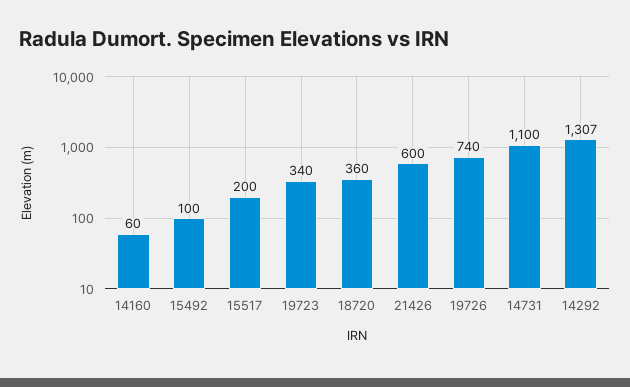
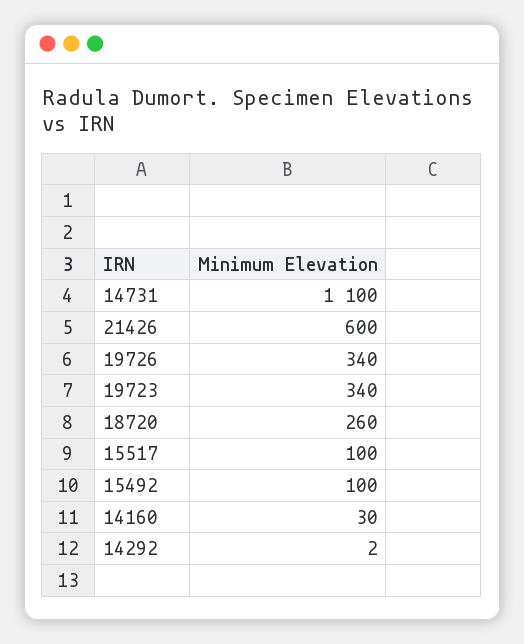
  {
-   "14160": 60,
+   "14160": 30,
    "15492": 100,
-   "15517": 200,
+   "15517": 100,
    "19723": 340,
-   "18720": 360,
+   "18720": 260,
    "21426": 600,
-   "19726": 740,
+   "19726": 340,
    "14731": 1100,
-   "14292": 1307
+   "14292": 2
  }

